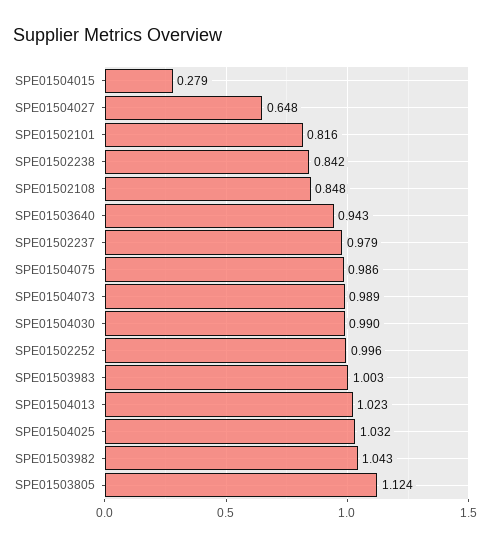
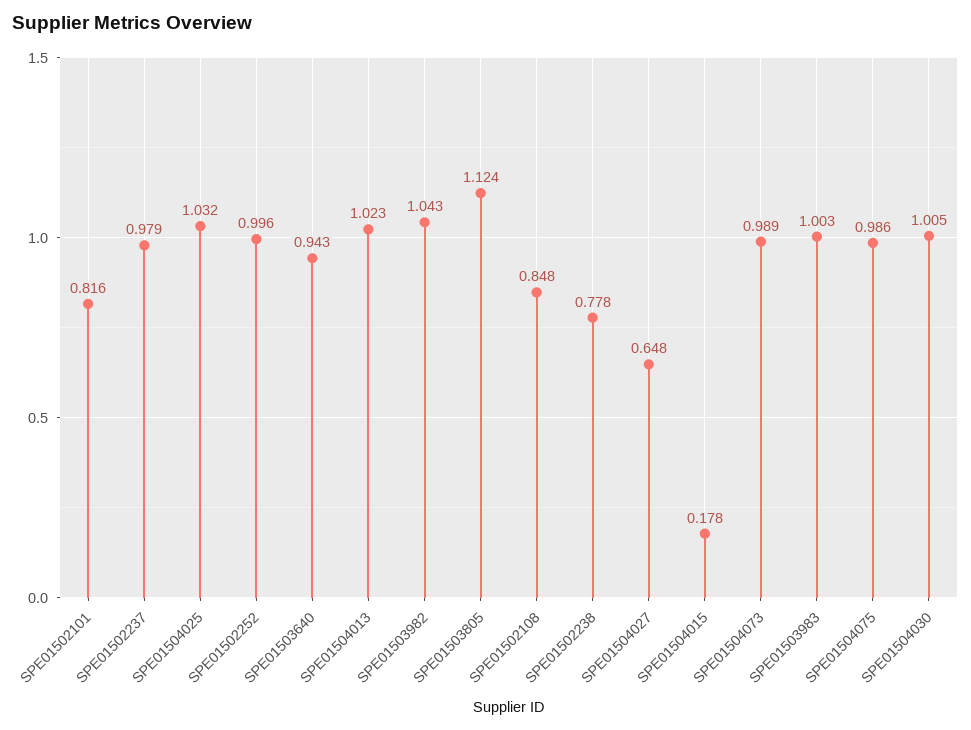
  {
-   "SPE01504015": 0.279,
+   "SPE01504015": 0.178,
    "SPE01504027": 0.648,
    "SPE01502101": 0.816,
-   "SPE01502238": 0.842,
+   "SPE01502238": 0.778,
    "SPE01502108": 0.848,
    "SPE01503640": 0.943,
    "SPE01502237": 0.979,
    "SPE01504075": 0.986,
    "SPE01504073": 0.989,
-   "SPE01504030": 0.99,
+   "SPE01504030": 1.005,
    "SPE01502252": 0.996,
    "SPE01503983": 1.003,
    "SPE01504013": 1.023,
    "SPE01504025": 1.032,
    "SPE01503982": 1.043,
    "SPE01503805": 1.124
  }

